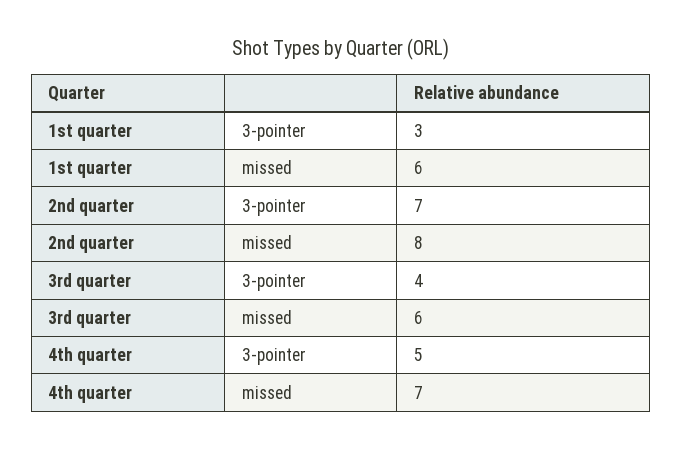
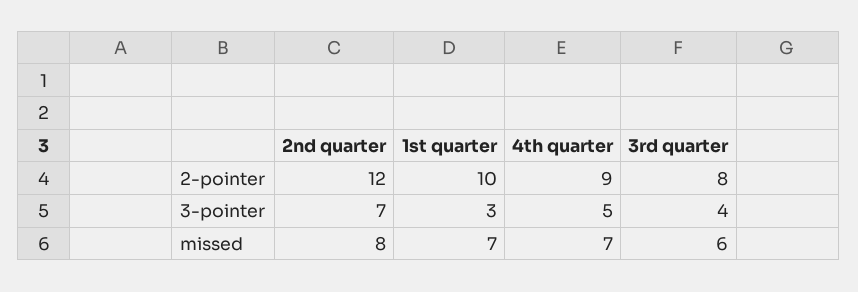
  {
    "1st quarter": {
      "3-pointer": 3,
-     "missed": 6
+     "missed": 7,
+     "2-pointer": 10
    },
    "2nd quarter": {
      "3-pointer": 7,
-     "missed": 8
+     "missed": 8,
+     "2-pointer": 12
    },
    "3rd quarter": {
      "3-pointer": 4,
-     "missed": 6
+     "missed": 6,
+     "2-pointer": 8
    },
    "4th quarter": {
      "3-pointer": 5,
-     "missed": 7
+     "missed": 7,
+     "2-pointer": 9
    }
  }

